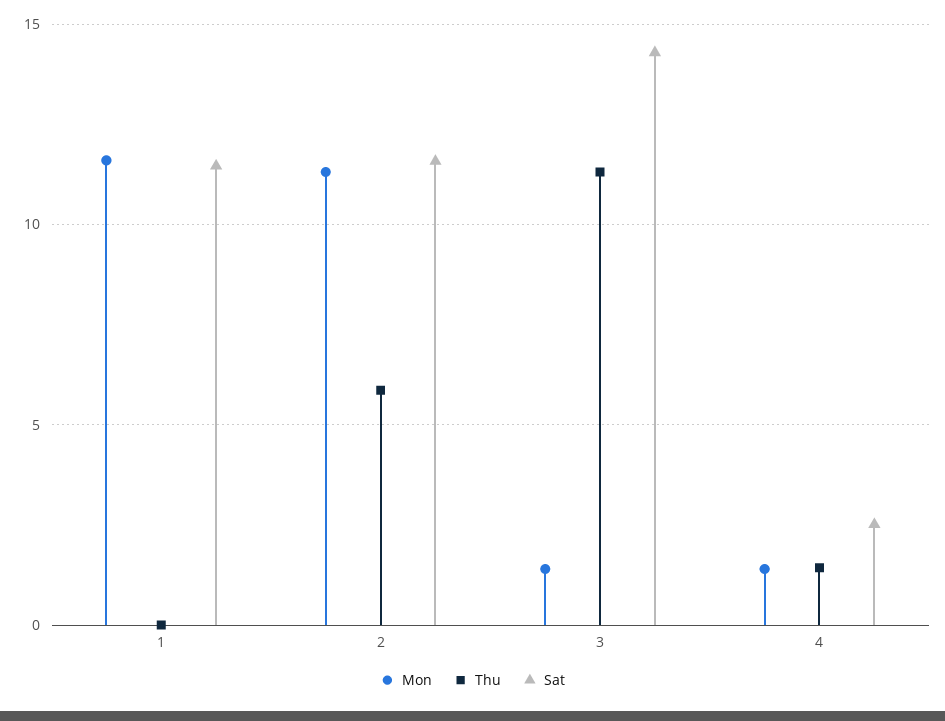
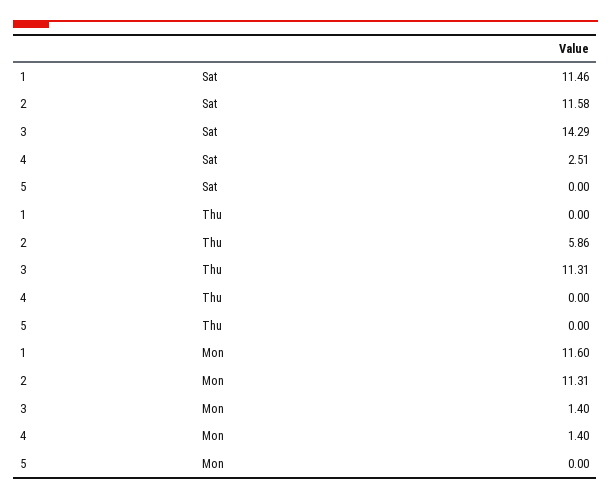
  {
    "Mon": {
      "1": 11.6,
      "2": 11.31,
      "3": 1.4,
-     "4": 1.4
+     "4": 1.4,
+     "5": 0
    },
    "Thu": {
      "1": 0,
      "2": 5.86,
      "3": 11.31,
-     "4": 1.5
+     "4": 0,
+     "5": 0
    },
    "Sat": {
      "1": 11.46,
      "2": 11.58,
      "3": 14.29,
-     "4": 2.51
+     "4": 2.51,
+     "5": 0
    }
  }

